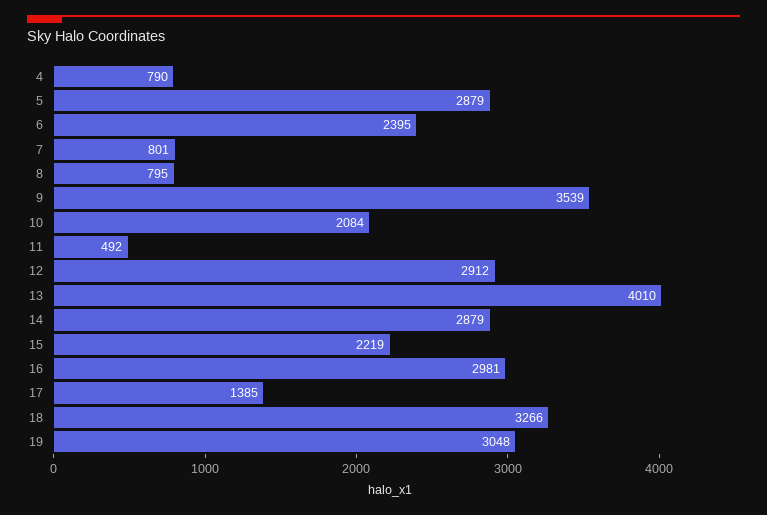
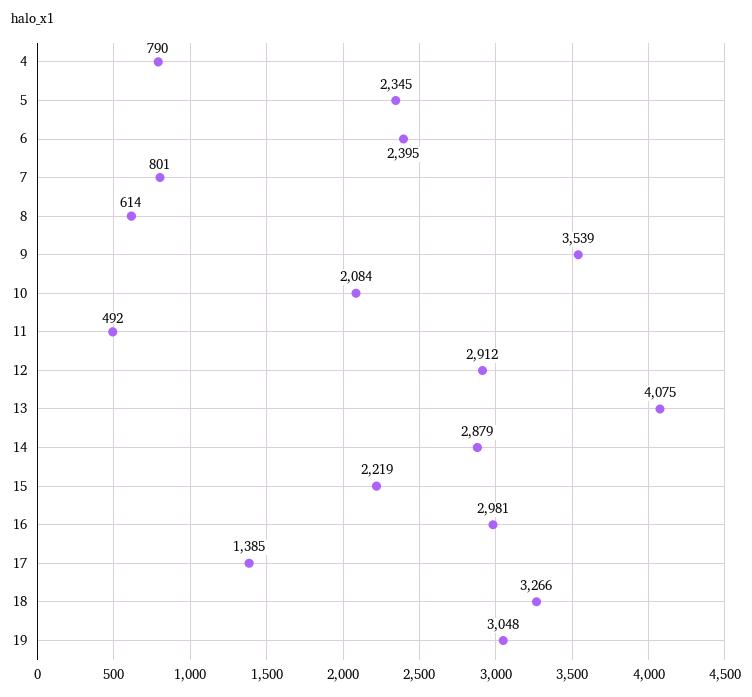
  {
    "4": 790,
-   "5": 2879,
+   "5": 2345,
    "6": 2395,
    "7": 801,
-   "8": 795,
+   "8": 614,
    "9": 3539,
    "10": 2084,
    "11": 492,
    "12": 2912,
-   "13": 4010,
+   "13": 4075,
    "14": 2879,
    "15": 2219,
    "16": 2981,
    "17": 1385,
    "18": 3266,
    "19": 3048
  }

